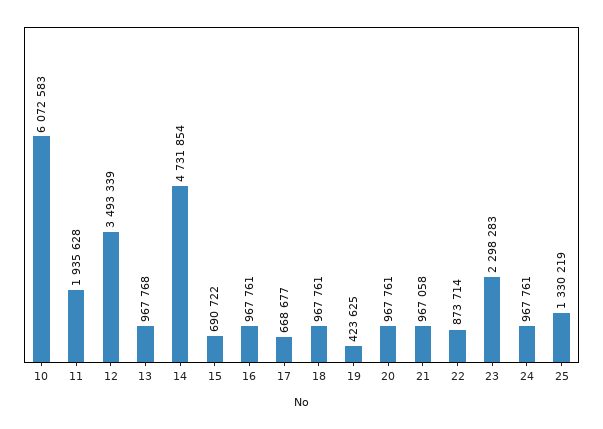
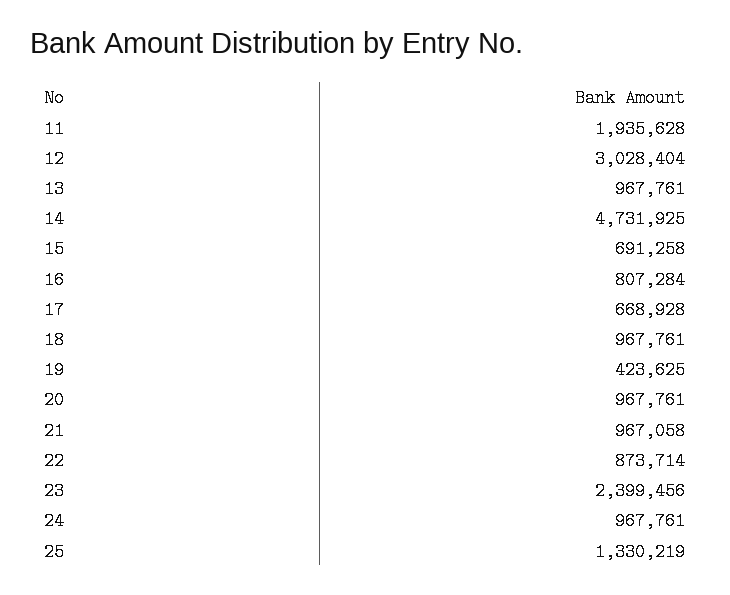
  {
-   "10": 6072583,
    "11": 1935628,
-   "12": 3493339,
+   "12": 3028404,
-   "13": 967768,
+   "13": 967761,
-   "14": 4731854,
+   "14": 4731925,
-   "15": 690722,
+   "15": 691258,
-   "16": 967761,
+   "16": 807284,
-   "17": 668677,
+   "17": 668928,
    "18": 967761,
    "19": 423625,
    "20": 967761,
    "21": 967058,
    "22": 873714,
-   "23": 2298283,
+   "23": 2399456,
    "24": 967761,
    "25": 1330219
  }

